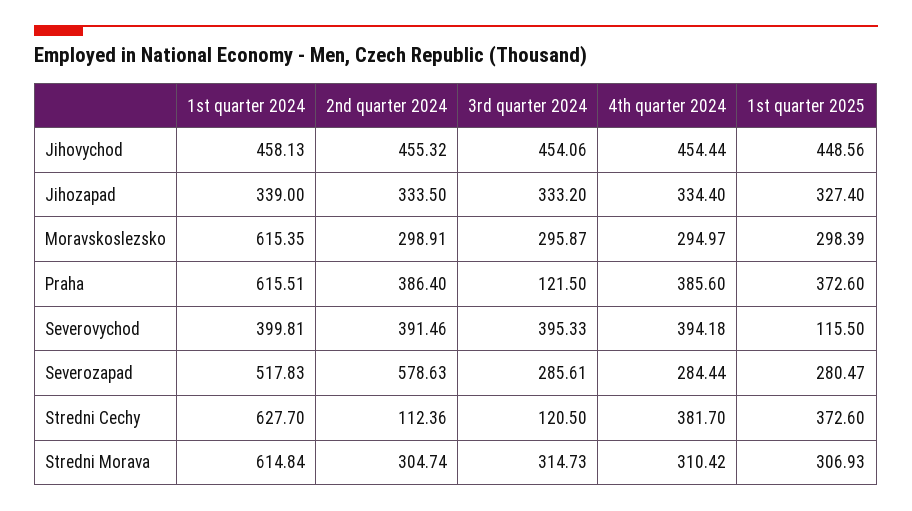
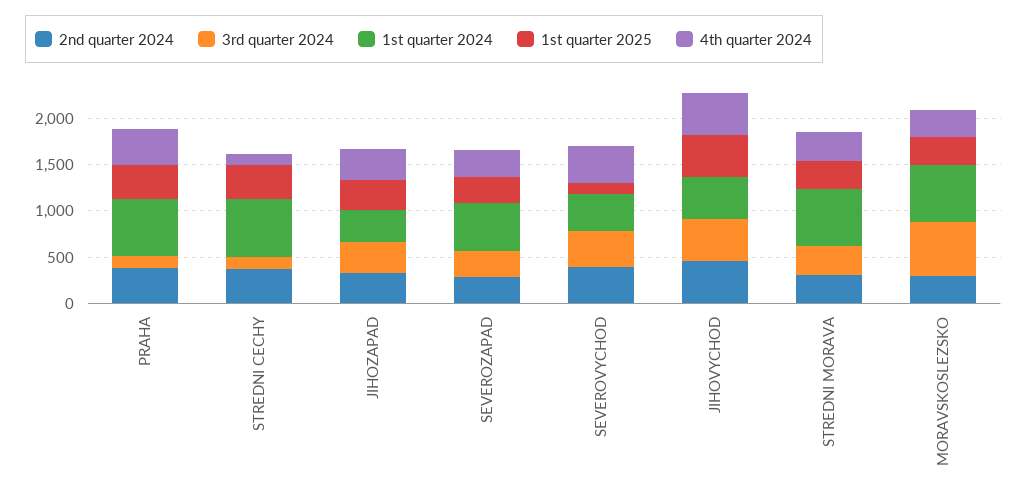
  {
    "1st quarter 2024": {
      "Jihovychod": 458.13,
      "Jihozapad": 339,
      "Moravskoslezsko": 615.35,
      "Praha": 615.51,
      "Severovychod": 399.81,
      "Severozapad": 517.83,
      "Stredni Cechy": 627.7,
      "Stredni Morava": 614.84
    },
    "2nd quarter 2024": {
      "Jihovychod": 455.32,
      "Jihozapad": 333.5,
      "Moravskoslezsko": 298.91,
      "Praha": 386.4,
      "Severovychod": 391.46,
-     "Severozapad": 578.63,
+     "Severozapad": 300,
-     "Stredni Cechy": 112.36,
+     "Stredni Cechy": 400,
      "Stredni Morava": 304.74
    },
    "3rd quarter 2024": {
      "Jihovychod": 454.06,
      "Jihozapad": 333.2,
-     "Moravskoslezsko": 295.87,
+     "Moravskoslezsko": 600,
      "Praha": 121.5,
      "Severovychod": 395.33,
      "Severozapad": 285.61,
      "Stredni Cechy": 120.5,
      "Stredni Morava": 314.73
    },
    "4th quarter 2024": {
      "Jihovychod": 454.44,
      "Jihozapad": 334.4,
      "Moravskoslezsko": 294.97,
      "Praha": 385.6,
      "Severovychod": 394.18,
      "Severozapad": 284.44,
-     "Stredni Cechy": 381.7,
+     "Stredni Cechy": 100,
      "Stredni Morava": 310.42
    },
    "1st quarter 2025": {
      "Jihovychod": 448.56,
      "Jihozapad": 327.4,
      "Moravskoslezsko": 298.39,
      "Praha": 372.6,
      "Severovychod": 115.5,
      "Severozapad": 280.47,
      "Stredni Cechy": 372.6,
      "Stredni Morava": 306.93
    }
  }

